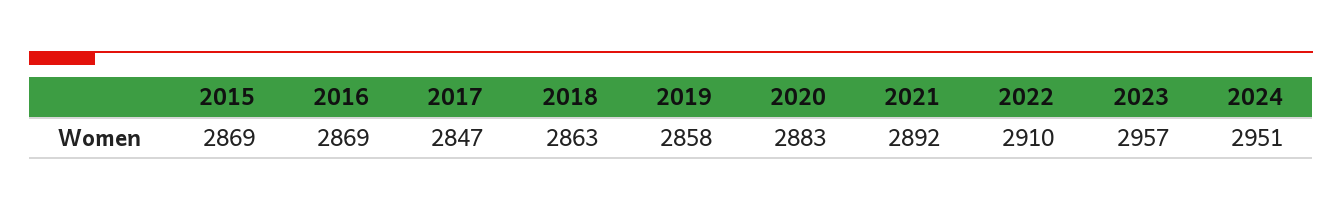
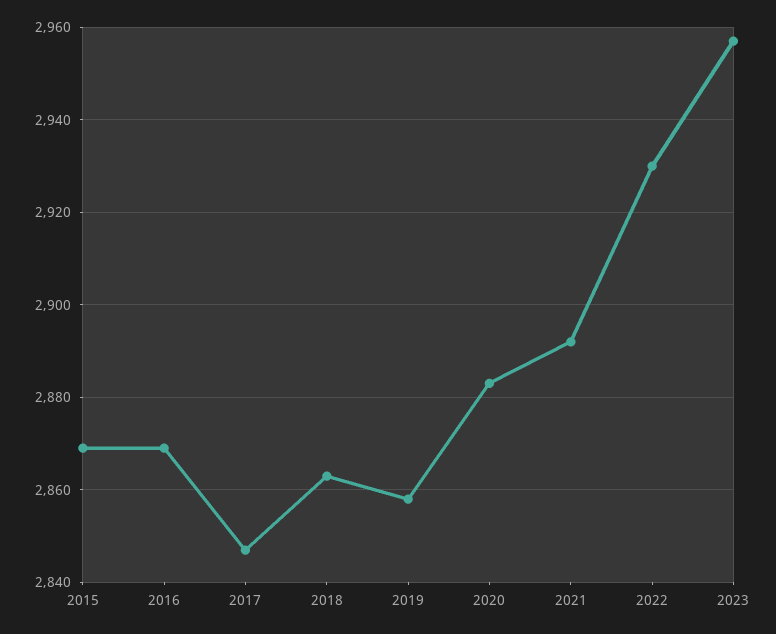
  {
    "2015": 2869,
    "2016": 2869,
    "2017": 2847,
    "2018": 2863,
    "2019": 2858,
    "2020": 2883,
    "2021": 2892,
-   "2022": 2910,
+   "2022": 2930,
-   "2023": 2957,
+   "2023": 2957
-   "2024": 2951
  }

